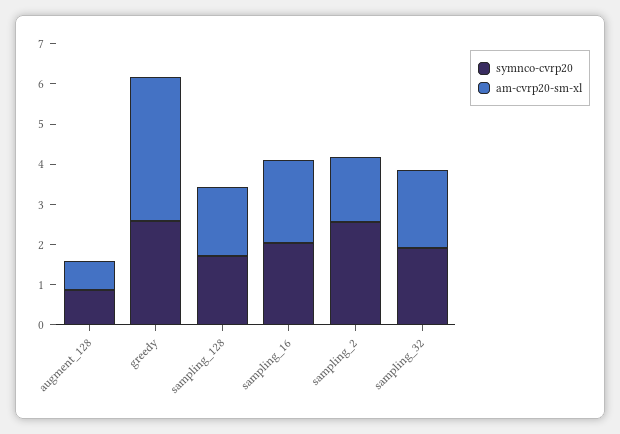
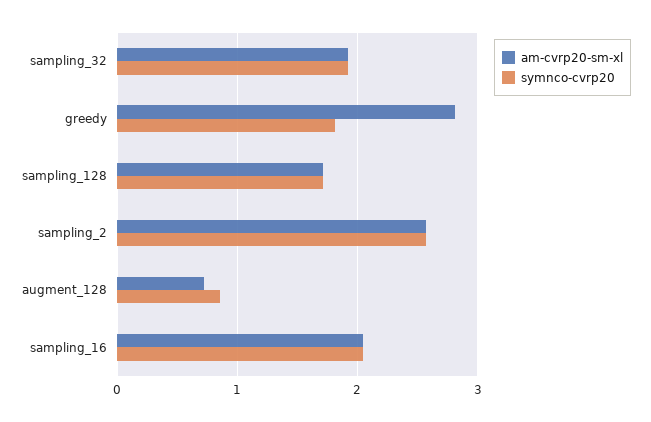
  {
    "symnco-cvrp20": {
      "augment_128": 0.9,
-     "greedy": 2.6,
+     "greedy": 1.8,
      "sampling_128": 1.7,
      "sampling_16": 2,
      "sampling_2": 2.6,
      "sampling_32": 1.9
    },
    "am-cvrp20-sm-xl": {
      "augment_128": 0.7,
-     "greedy": 3.6,
+     "greedy": 2.8,
      "sampling_128": 1.7,
      "sampling_16": 2,
-     "sampling_2": 1.6,
+     "sampling_2": 2.6,
      "sampling_32": 1.9
    }
  }

